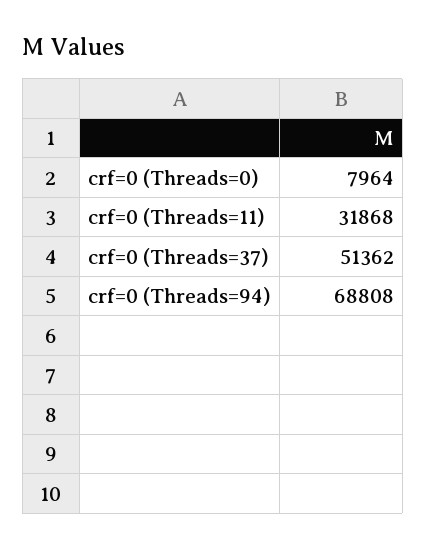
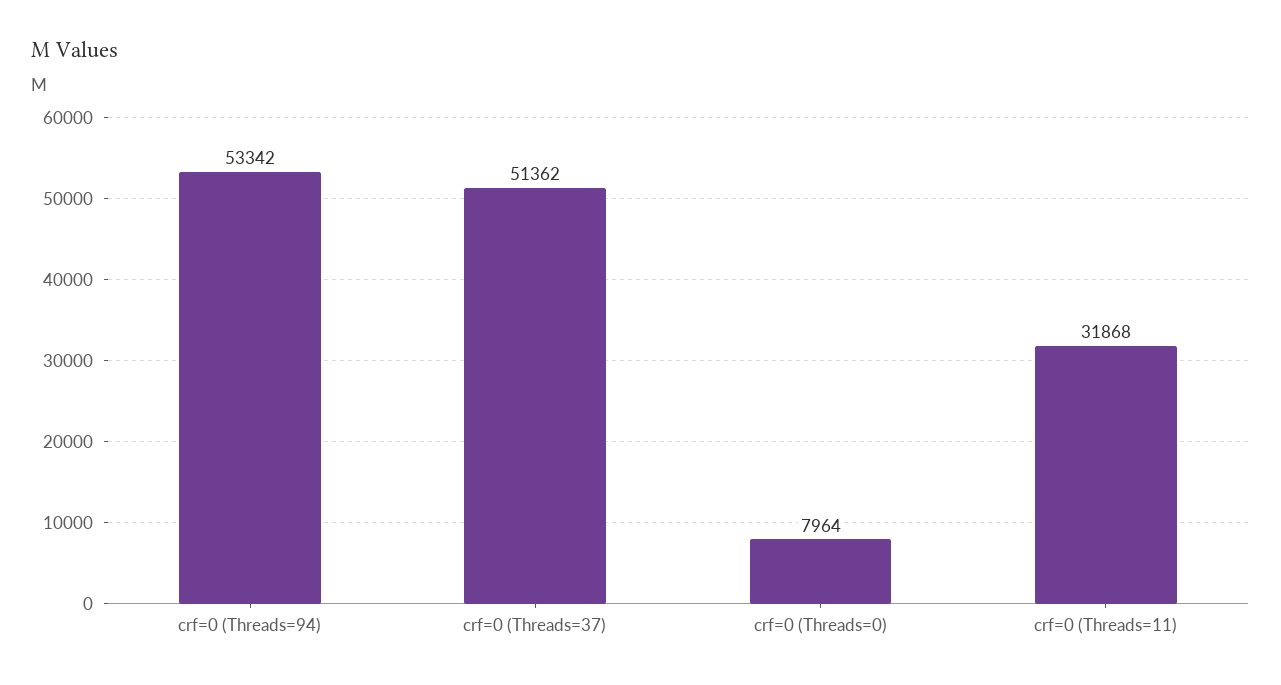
  {
    "crf=0 (Threads=0)": 7964,
    "crf=0 (Threads=11)": 31868,
    "crf=0 (Threads=37)": 51362,
-   "crf=0 (Threads=94)": 68808
+   "crf=0 (Threads=94)": 53342
  }

